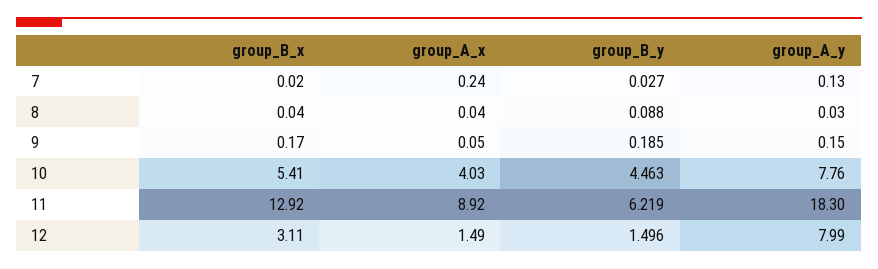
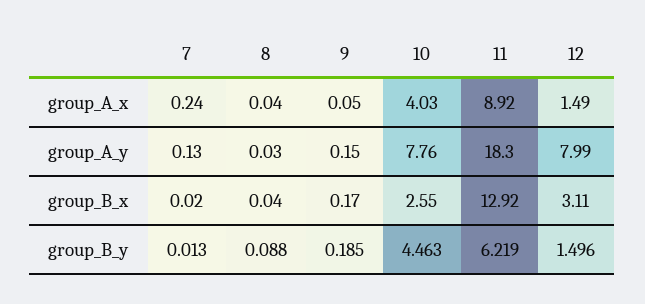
  {
    "group_B_x": {
      "7": 0.02,
      "8": 0.04,
      "9": 0.17,
-     "10": 5.41,
+     "10": 2.55,
      "11": 12.92,
      "12": 3.11
    },
    "group_A_x": {
      "7": 0.24,
      "8": 0.04,
      "9": 0.05,
      "10": 4.03,
      "11": 8.92,
      "12": 1.49
    },
    "group_B_y": {
-     "7": 0.027,
+     "7": 0.013,
      "8": 0.088,
      "9": 0.185,
      "10": 4.463,
      "11": 6.219,
      "12": 1.496
    },
    "group_A_y": {
      "7": 0.13,
      "8": 0.03,
      "9": 0.15,
      "10": 7.76,
      "11": 18.3,
      "12": 7.99
    }
  }

